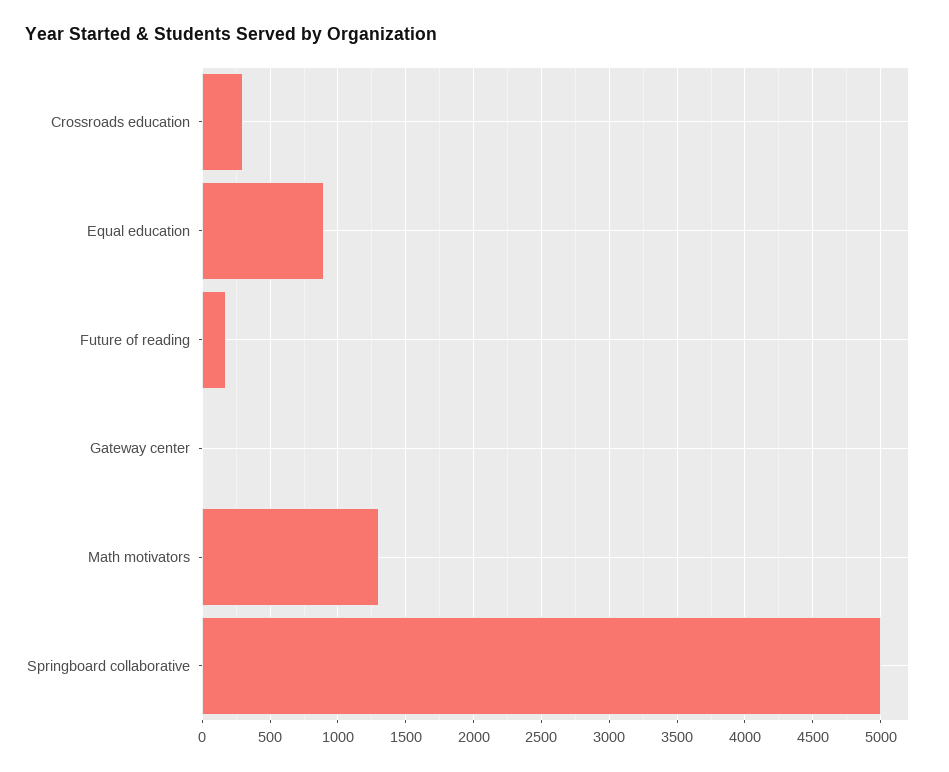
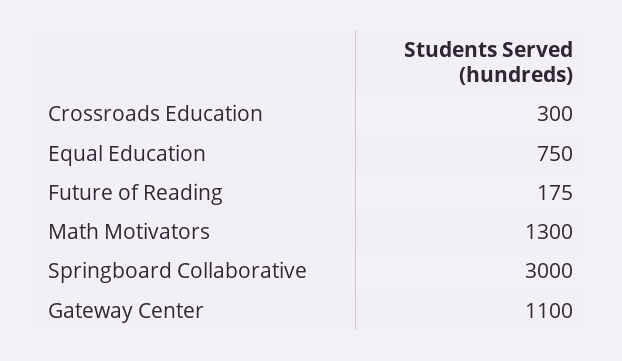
  {
    "Crossroads education": 300,
-   "Equal education": 900,
+   "Equal education": 750,
    "Future of reading": 175,
-   "Gateway center": 0,
+   "Gateway center": 1100,
    "Math motivators": 1300,
-   "Springboard collaborative": 5000
+   "Springboard collaborative": 3000
  }

